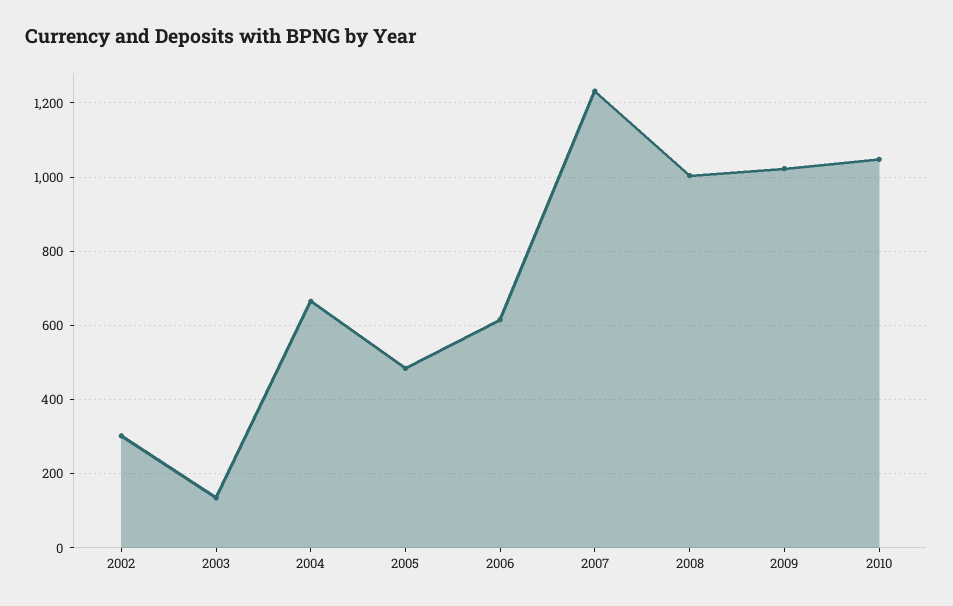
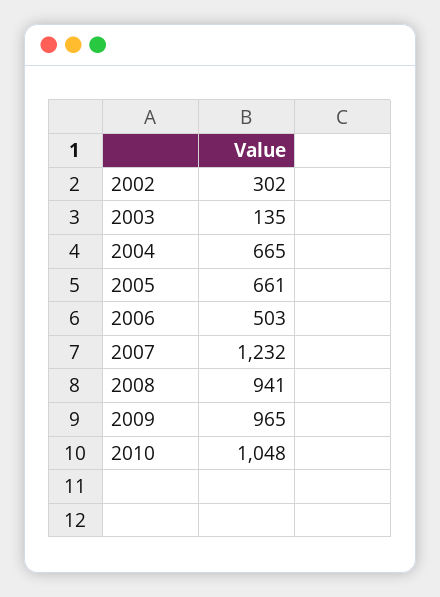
  {
    "2002": 302,
    "2003": 135,
    "2004": 665,
-   "2005": 480,
+   "2005": 661,
-   "2006": 620,
+   "2006": 503,
    "2007": 1232,
-   "2008": 1000,
+   "2008": 941,
-   "2009": 1020,
+   "2009": 965,
    "2010": 1048
  }

